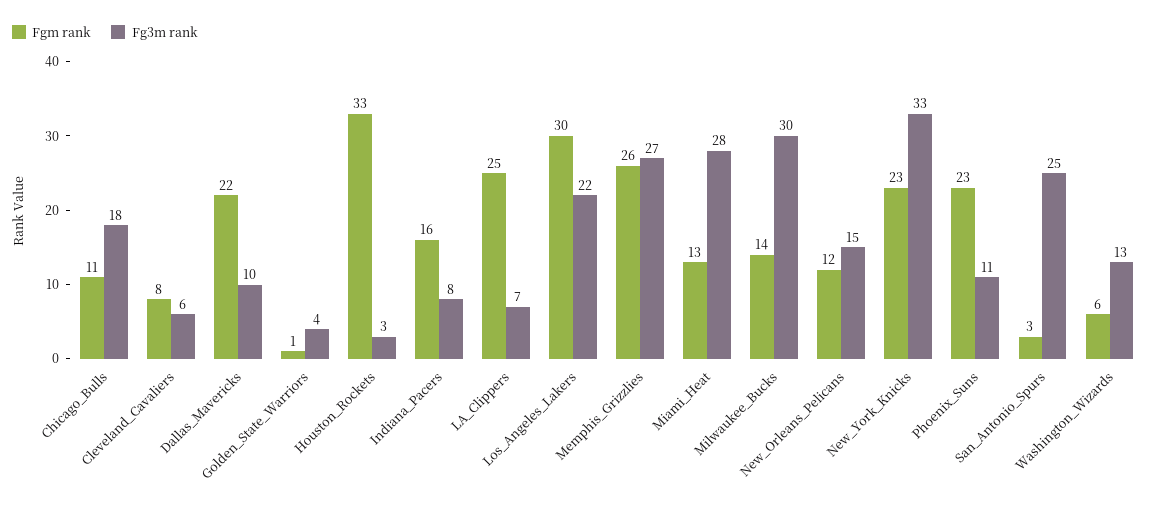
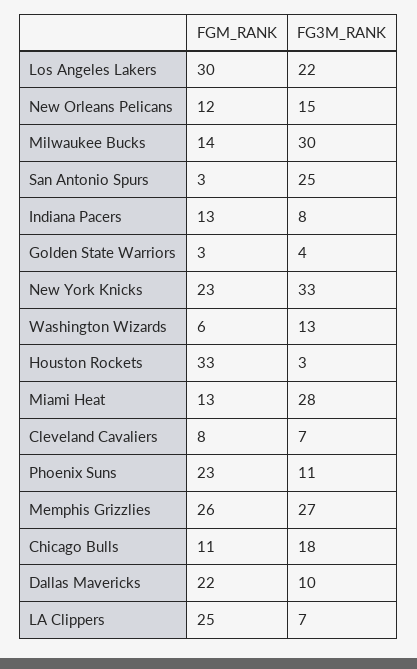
  {
    "Fgm rank": {
      "Chicago_Bulls": 11,
      "Cleveland_Cavaliers": 8,
      "Dallas_Mavericks": 22,
-     "Golden_State_Warriors": 1,
+     "Golden_State_Warriors": 3,
      "Houston_Rockets": 33,
-     "Indiana_Pacers": 16,
+     "Indiana_Pacers": 13,
      "LA_Clippers": 25,
      "Los_Angeles_Lakers": 30,
      "Memphis_Grizzlies": 26,
      "Miami_Heat": 13,
      "Milwaukee_Bucks": 14,
      "New_Orleans_Pelicans": 12,
      "New_York_Knicks": 23,
      "Phoenix_Suns": 23,
      "San_Antonio_Spurs": 3,
      "Washington_Wizards": 6
    },
    "Fg3m rank": {
      "Chicago_Bulls": 18,
-     "Cleveland_Cavaliers": 6,
+     "Cleveland_Cavaliers": 7,
      "Dallas_Mavericks": 10,
      "Golden_State_Warriors": 4,
      "Houston_Rockets": 3,
      "Indiana_Pacers": 8,
      "LA_Clippers": 7,
      "Los_Angeles_Lakers": 22,
      "Memphis_Grizzlies": 27,
      "Miami_Heat": 28,
      "Milwaukee_Bucks": 30,
      "New_Orleans_Pelicans": 15,
      "New_York_Knicks": 33,
      "Phoenix_Suns": 11,
      "San_Antonio_Spurs": 25,
      "Washington_Wizards": 13
    }
  }

